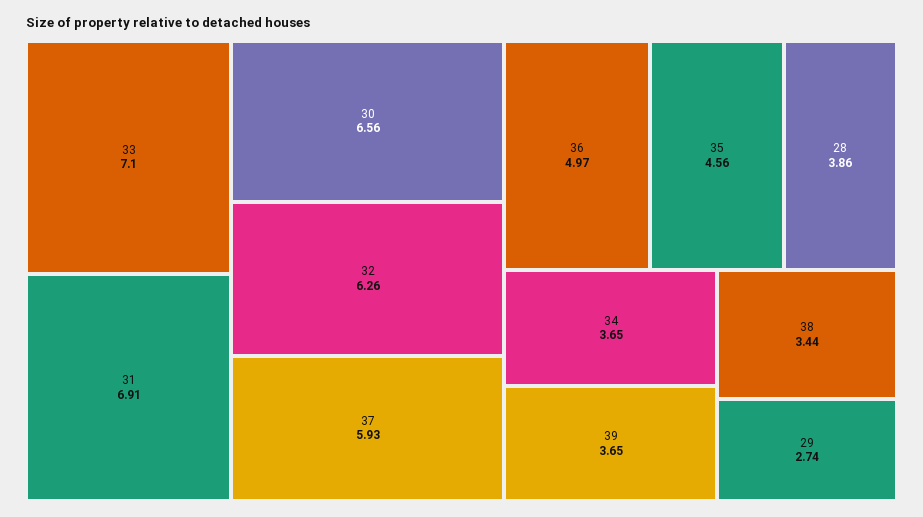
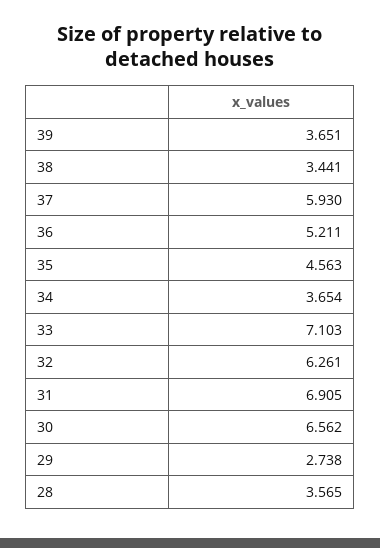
  {
    "33": 7.103,
    "31": 6.905,
    "30": 6.562,
    "32": 6.261,
    "37": 5.93,
-   "36": 4.97,
+   "36": 5.211,
    "35": 4.563,
-   "28": 3.86,
+   "28": 3.565,
    "34": 3.654,
    "39": 3.651,
    "38": 3.441,
    "29": 2.738
  }

